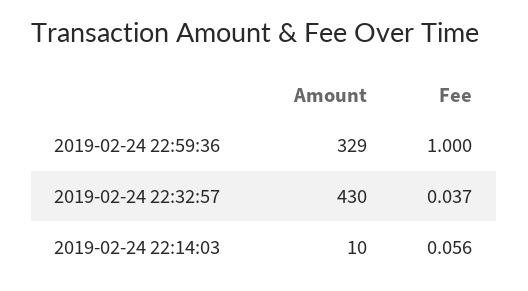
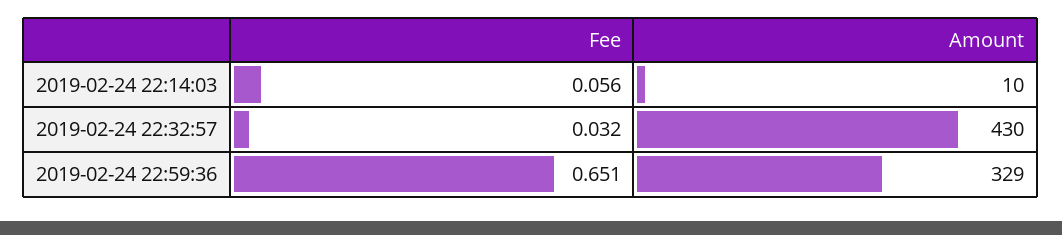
  {
    "Amount": {
      "2019-02-24 22:59:36": 329,
      "2019-02-24 22:32:57": 430,
      "2019-02-24 22:14:03": 10
    },
    "Fee": {
-     "2019-02-24 22:59:36": 1,
+     "2019-02-24 22:59:36": 0.651,
-     "2019-02-24 22:32:57": 0.037,
+     "2019-02-24 22:32:57": 0.032,
      "2019-02-24 22:14:03": 0.056
    }
  }

